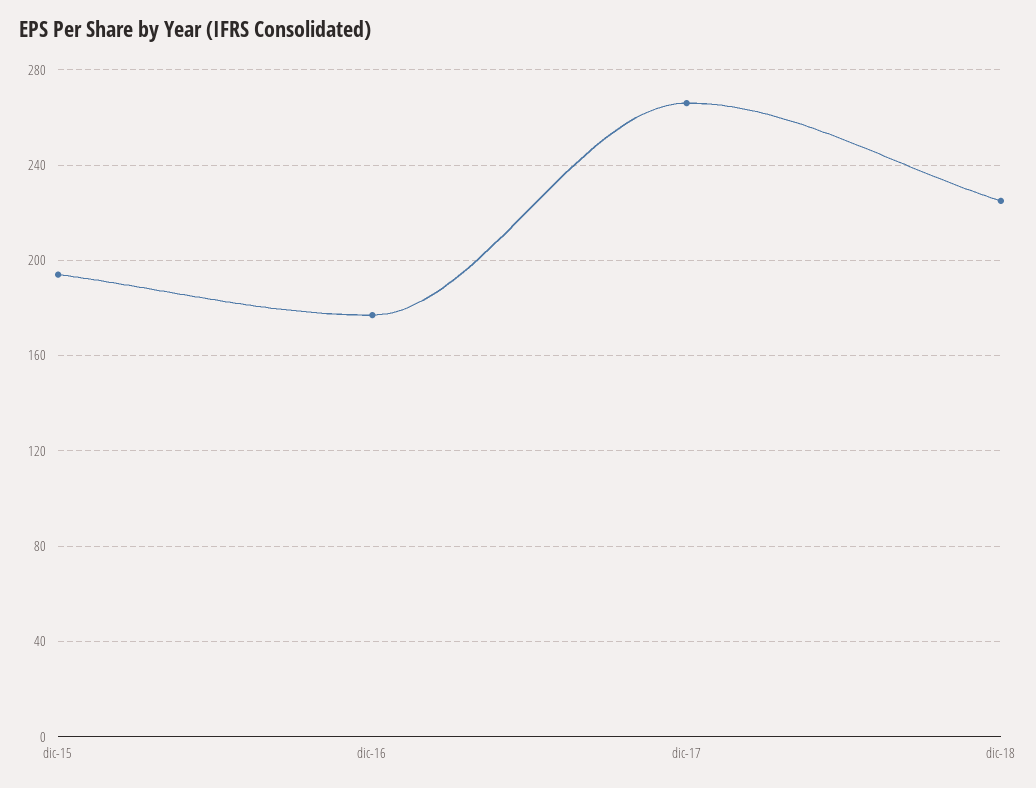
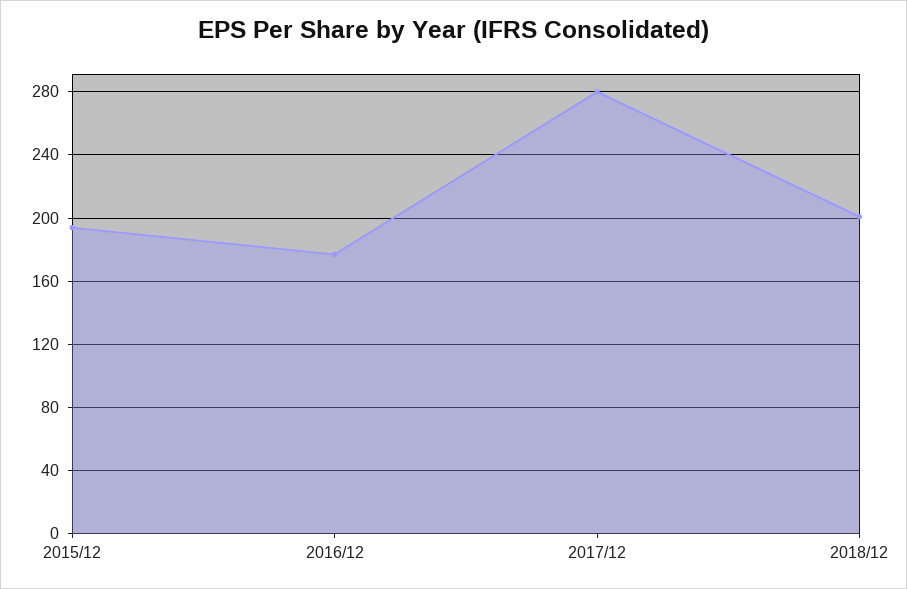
  {
    "dic-15": 195,
    "dic-16": 175,
-   "dic-17": 265,
+   "dic-17": 280,
-   "dic-18": 225
+   "dic-18": 200
  }

